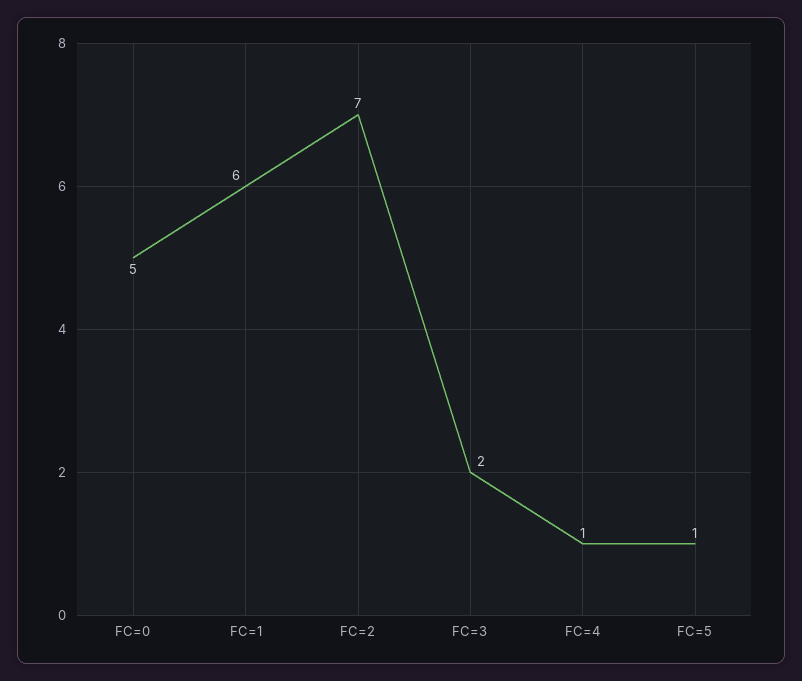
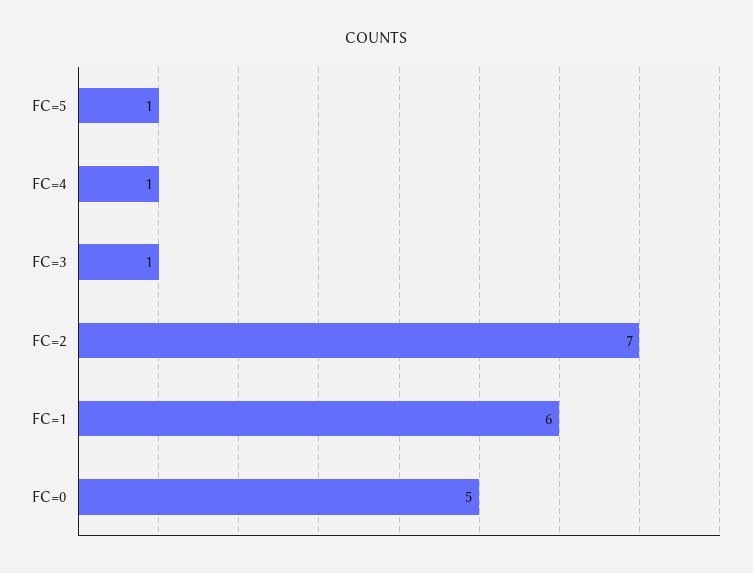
  {
    "FC=0": 5,
    "FC=1": 6,
    "FC=2": 7,
-   "FC=3": 2,
+   "FC=3": 1,
    "FC=4": 1,
    "FC=5": 1
  }

